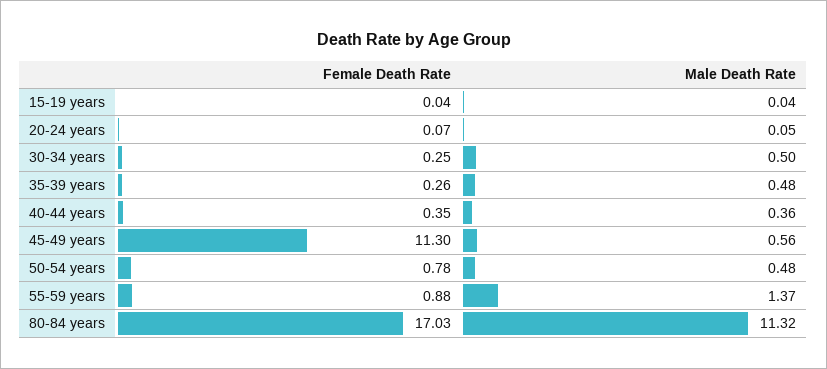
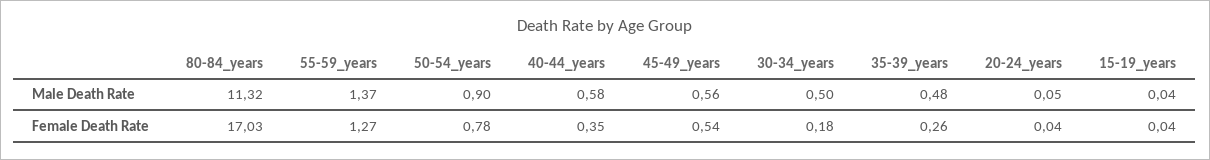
  {
    "Female Death Rate": {
      "15-19 years": 0.04,
-     "20-24 years": 0.07,
+     "20-24 years": 0.04,
-     "30-34 years": 0.25,
+     "30-34 years": 0.18,
      "35-39 years": 0.26,
      "40-44 years": 0.35,
-     "45-49 years": 11.3,
+     "45-49 years": 0.54,
      "50-54 years": 0.78,
-     "55-59 years": 0.88,
+     "55-59 years": 1.27,
      "80-84 years": 17.03
    },
    "Male Death Rate": {
      "15-19 years": 0.04,
      "20-24 years": 0.05,
      "30-34 years": 0.5,
      "35-39 years": 0.48,
-     "40-44 years": 0.36,
+     "40-44 years": 0.58,
      "45-49 years": 0.56,
-     "50-54 years": 0.48,
+     "50-54 years": 0.9,
      "55-59 years": 1.37,
      "80-84 years": 11.32
    }
  }

